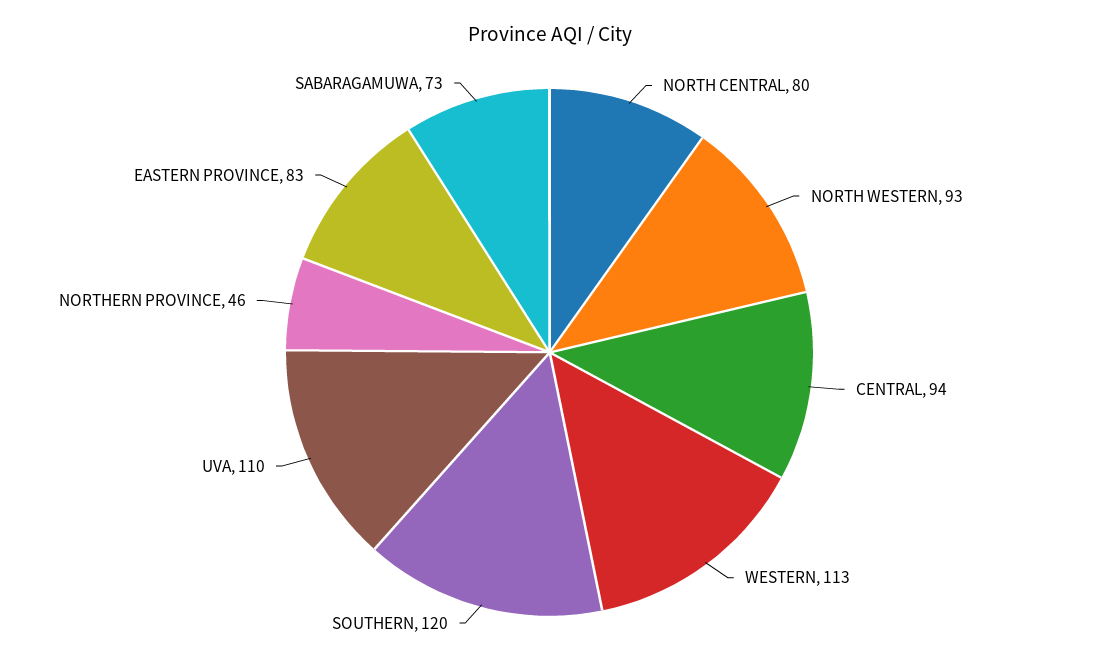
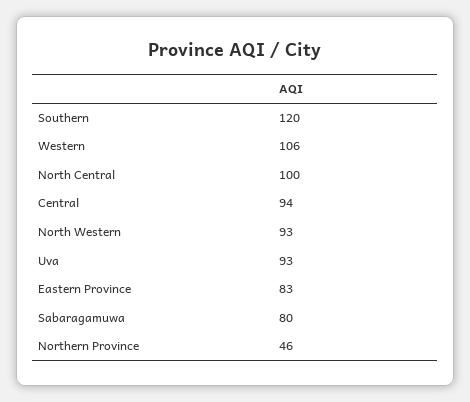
  {
-   "NORTH CENTRAL": 80,
+   "NORTH CENTRAL": 100,
    "NORTH WESTERN": 93,
    "CENTRAL": 94,
-   "WESTERN": 113,
+   "WESTERN": 106,
    "SOUTHERN": 120,
-   "UVA": 110,
+   "UVA": 93,
    "NORTHERN PROVINCE": 46,
    "EASTERN PROVINCE": 83,
-   "SABARAGAMUWA": 73
+   "SABARAGAMUWA": 80
  }

